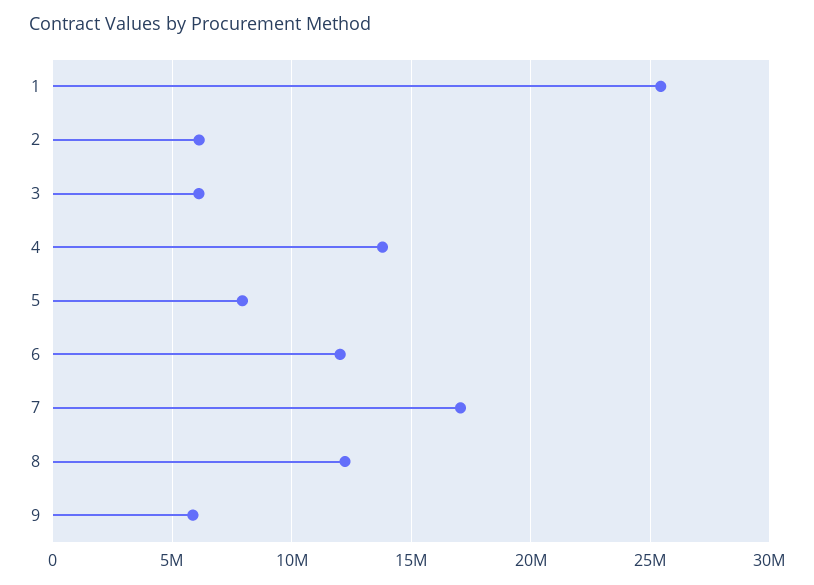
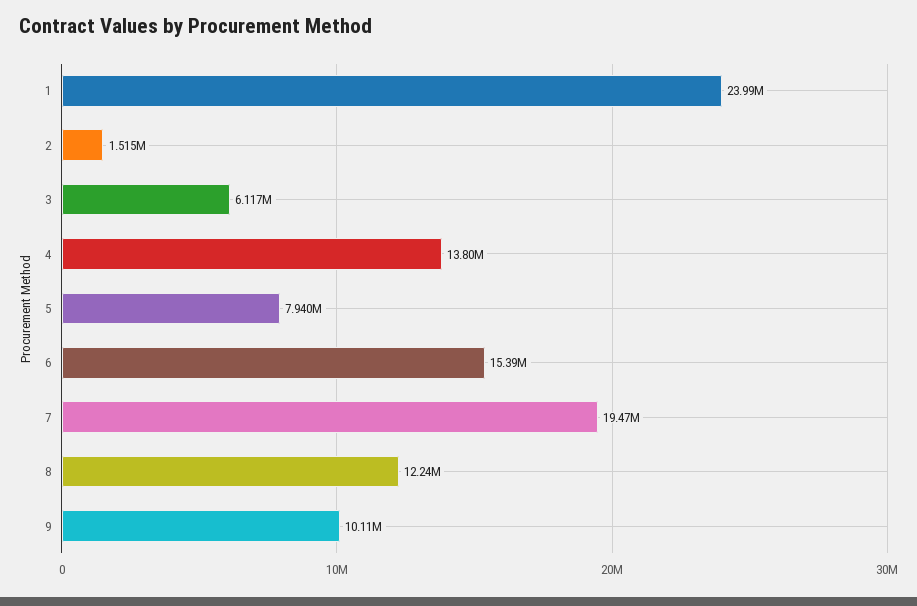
  {
-   "1": 25500000,
+   "1": 23990000,
-   "2": 6000000,
+   "2": 1515000,
    "3": 6117000,
    "4": 13800000,
    "5": 7940000,
-   "6": 12000000,
+   "6": 15390000,
-   "7": 17000000,
+   "7": 19470000,
    "8": 12240000,
-   "9": 6000000
+   "9": 10110000
  }

